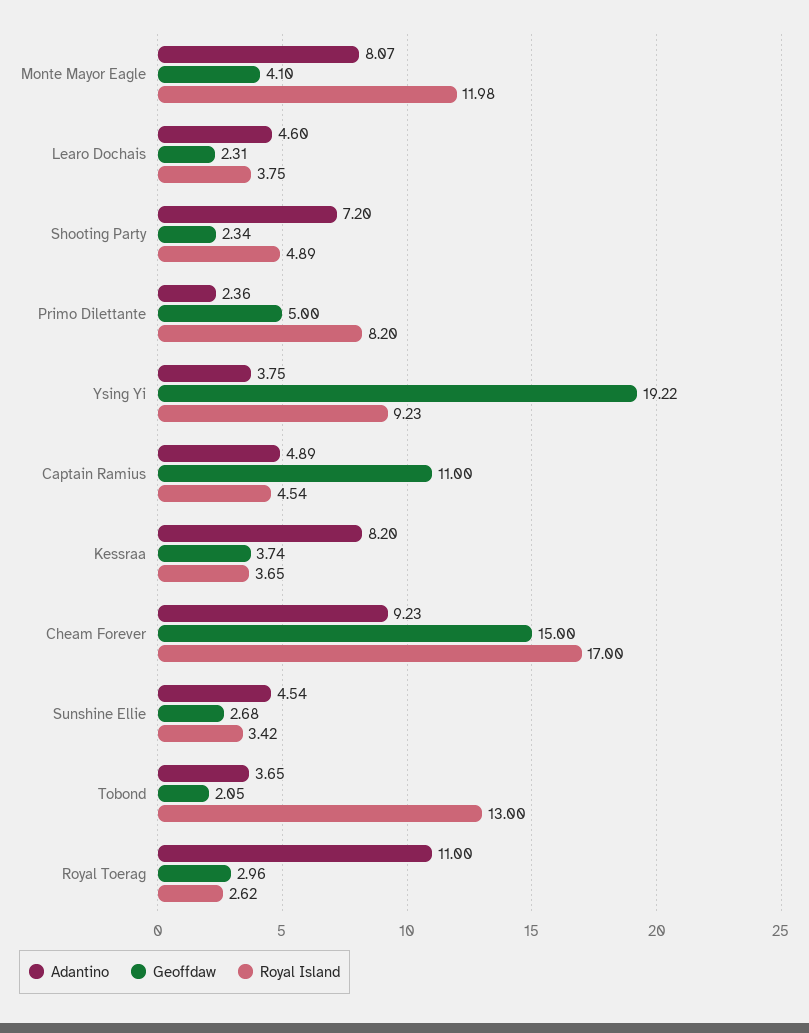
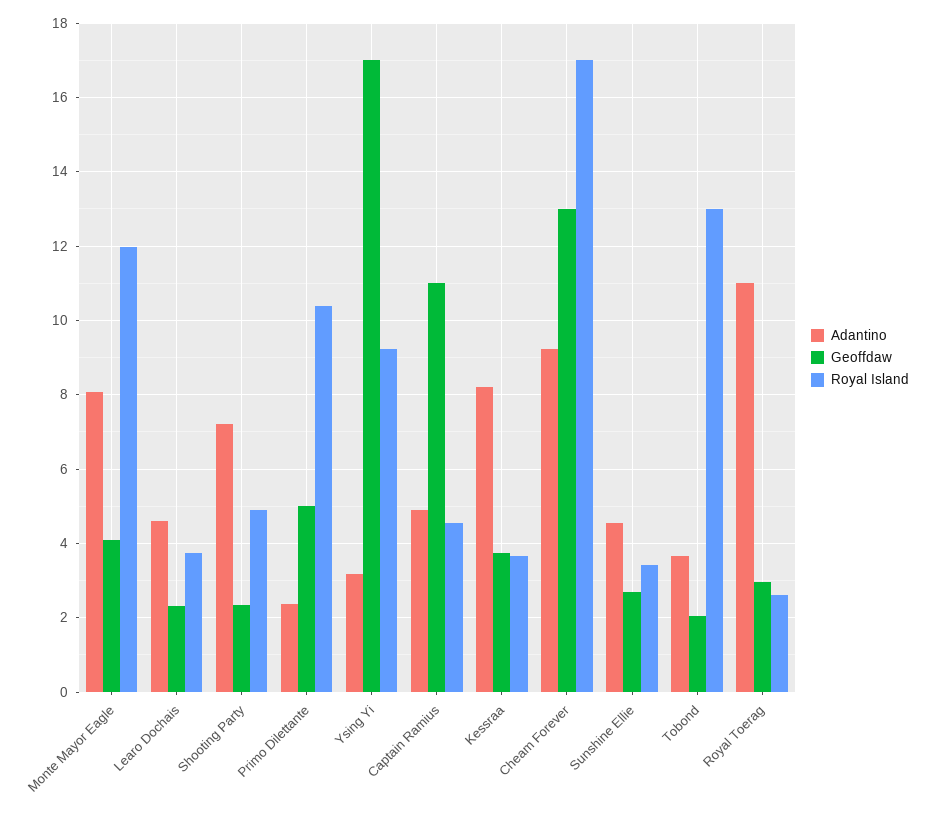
  {
    "Adantino": {
      "Monte Mayor Eagle": 8.07,
      "Learo Dochais": 4.6,
      "Shooting Party": 7.2,
      "Primo Dilettante": 2.36,
-     "Ysing Yi": 3.75,
+     "Ysing Yi": 3.2,
      "Captain Ramius": 4.89,
      "Kessraa": 8.2,
      "Cheam Forever": 9.23,
      "Sunshine Ellie": 4.54,
      "Tobond": 3.65,
      "Royal Toerag": 11
    },
    "Geoffdaw": {
      "Monte Mayor Eagle": 4.1,
      "Learo Dochais": 2.31,
      "Shooting Party": 2.34,
      "Primo Dilettante": 5,
-     "Ysing Yi": 19.22,
+     "Ysing Yi": 17,
      "Captain Ramius": 11,
      "Kessraa": 3.74,
-     "Cheam Forever": 15,
+     "Cheam Forever": 13,
      "Sunshine Ellie": 2.68,
      "Tobond": 2.05,
      "Royal Toerag": 2.96
    },
    "Royal Island": {
      "Monte Mayor Eagle": 11.98,
      "Learo Dochais": 3.75,
      "Shooting Party": 4.89,
-     "Primo Dilettante": 8.2,
+     "Primo Dilettante": 10.4,
      "Ysing Yi": 9.23,
      "Captain Ramius": 4.54,
      "Kessraa": 3.65,
      "Cheam Forever": 17,
      "Sunshine Ellie": 3.42,
      "Tobond": 13,
      "Royal Toerag": 2.62
    }
  }

